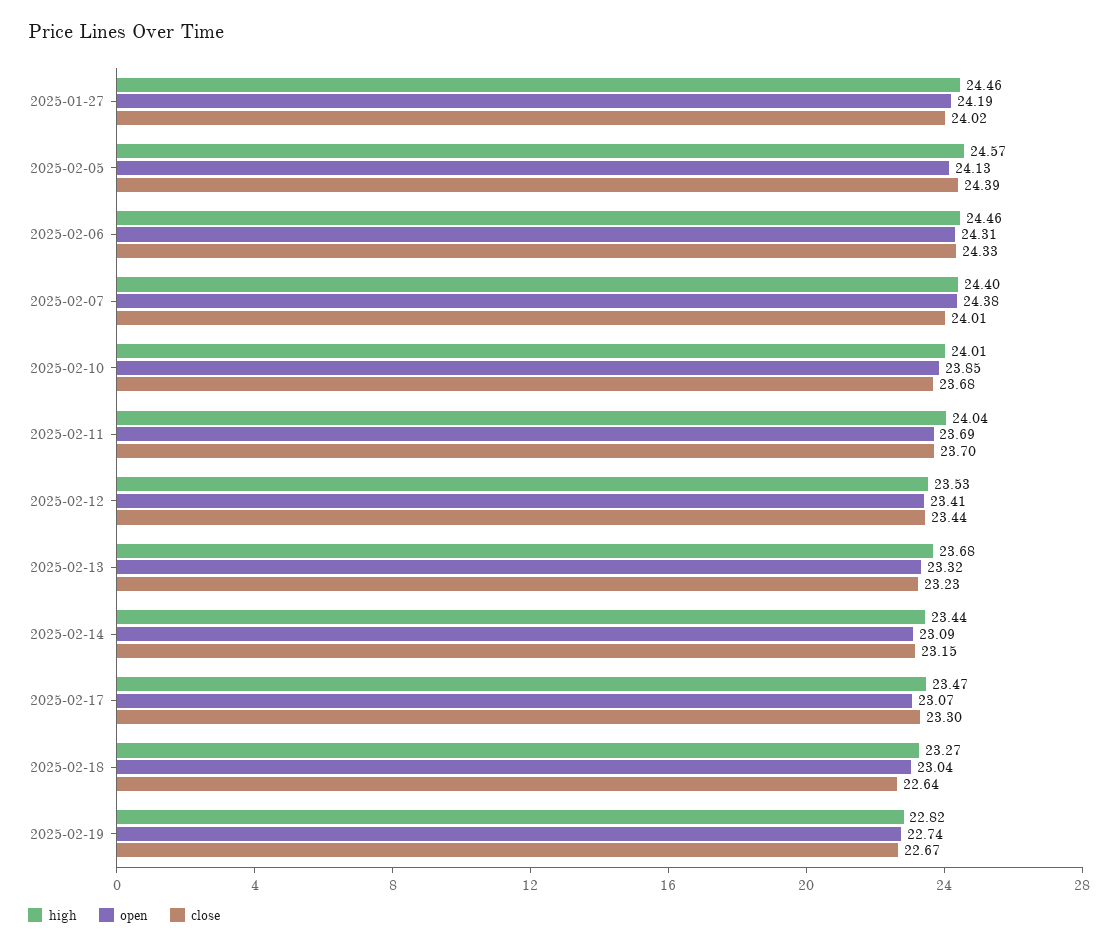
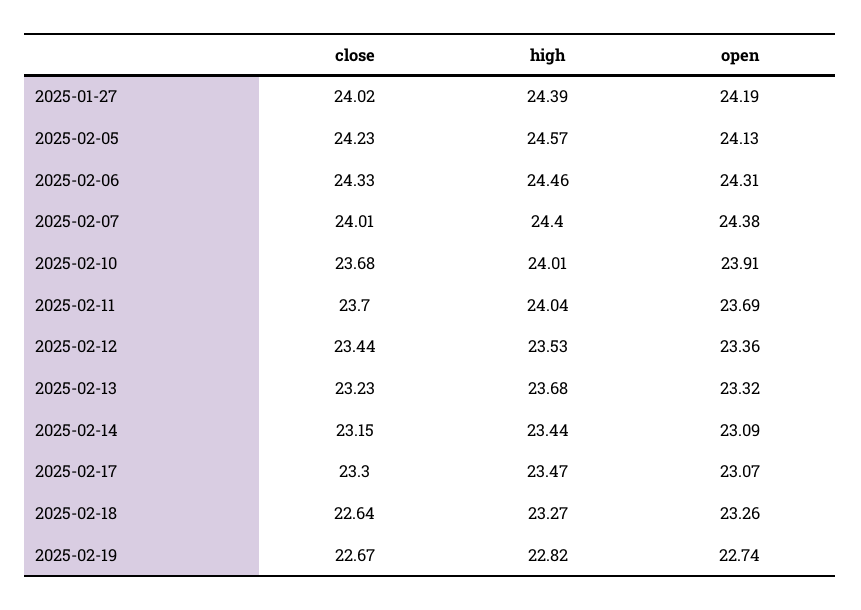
  {
    "high": {
-     "2025-01-27": 24.46,
+     "2025-01-27": 24.39,
      "2025-02-05": 24.57,
      "2025-02-06": 24.46,
      "2025-02-07": 24.4,
      "2025-02-10": 24.01,
      "2025-02-11": 24.04,
      "2025-02-12": 23.53,
      "2025-02-13": 23.68,
      "2025-02-14": 23.44,
      "2025-02-17": 23.47,
      "2025-02-18": 23.27,
      "2025-02-19": 22.82
    },
    "open": {
      "2025-01-27": 24.19,
      "2025-02-05": 24.13,
      "2025-02-06": 24.31,
      "2025-02-07": 24.38,
-     "2025-02-10": 23.85,
+     "2025-02-10": 23.91,
      "2025-02-11": 23.69,
-     "2025-02-12": 23.41,
+     "2025-02-12": 23.36,
      "2025-02-13": 23.32,
      "2025-02-14": 23.09,
      "2025-02-17": 23.07,
-     "2025-02-18": 23.04,
+     "2025-02-18": 23.26,
      "2025-02-19": 22.74
    },
    "close": {
      "2025-01-27": 24.02,
-     "2025-02-05": 24.39,
+     "2025-02-05": 24.23,
      "2025-02-06": 24.33,
      "2025-02-07": 24.01,
      "2025-02-10": 23.68,
      "2025-02-11": 23.7,
      "2025-02-12": 23.44,
      "2025-02-13": 23.23,
      "2025-02-14": 23.15,
      "2025-02-17": 23.3,
      "2025-02-18": 22.64,
      "2025-02-19": 22.67
    }
  }

